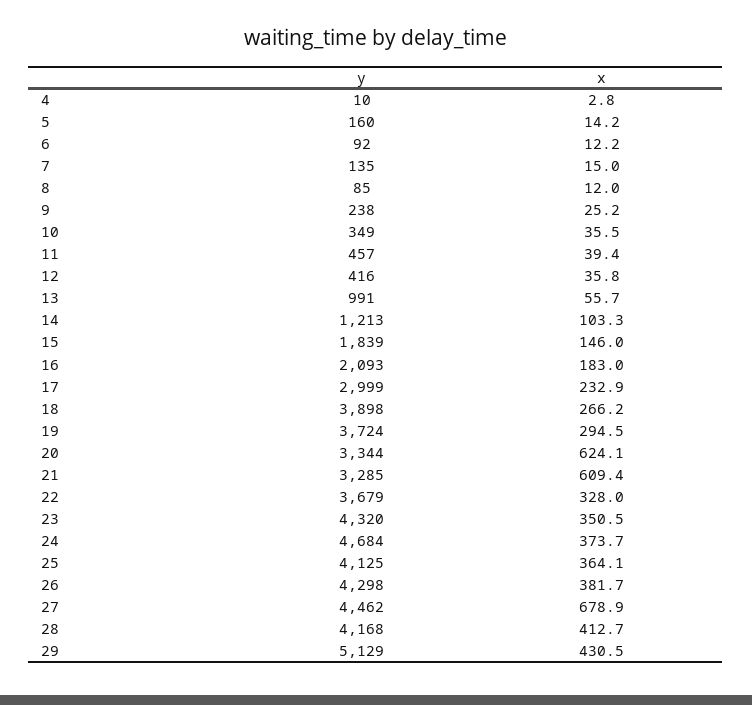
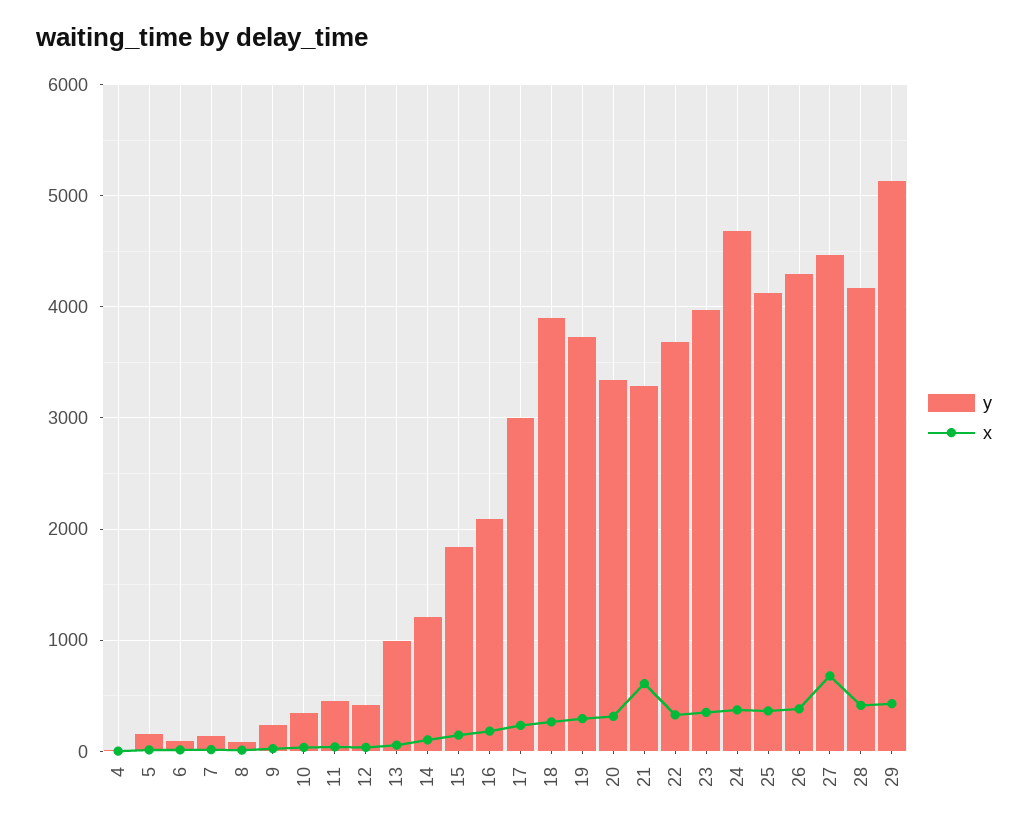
  {
    "y": {
      "4": 10,
      "5": 160,
      "6": 92,
      "7": 135,
      "8": 85,
      "9": 238,
      "10": 349,
      "11": 457,
      "12": 416,
      "13": 991,
      "14": 1213,
      "15": 1839,
      "16": 2093,
      "17": 2999,
      "18": 3898,
      "19": 3724,
      "20": 3344,
      "21": 3285,
      "22": 3679,
-     "23": 4320,
+     "23": 4000,
      "24": 4684,
      "25": 4125,
      "26": 4298,
      "27": 4462,
      "28": 4168,
      "29": 5129
    },
    "x": {
      "4": 2.8,
      "5": 14.2,
      "6": 12.2,
      "7": 15,
      "8": 12,
      "9": 25.2,
      "10": 35.5,
      "11": 39.4,
      "12": 35.8,
      "13": 55.7,
      "14": 103.3,
      "15": 146,
      "16": 183,
      "17": 232.9,
      "18": 266.2,
      "19": 294.5,
-     "20": 624.1,
+     "20": 300,
      "21": 609.4,
      "22": 328,
      "23": 350.5,
      "24": 373.7,
      "25": 364.1,
      "26": 381.7,
      "27": 678.9,
      "28": 412.7,
      "29": 430.5
    }
  }

